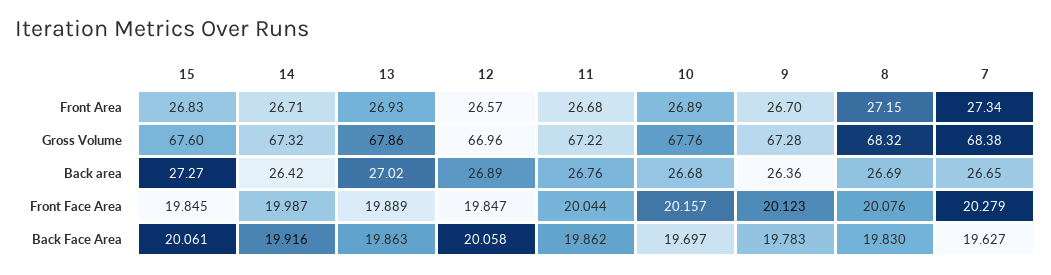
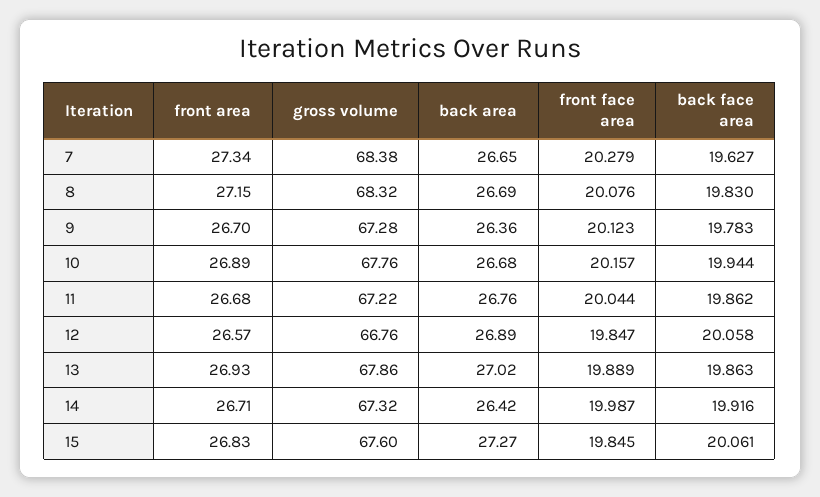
  {
    "15": {
      "Front Area": 26.83,
      "Gross Volume": 67.6,
      "Back area": 27.27,
      "Front Face Area": 19.845,
      "Back Face Area": 20.061
    },
    "14": {
      "Front Area": 26.71,
      "Gross Volume": 67.32,
      "Back area": 26.42,
      "Front Face Area": 19.987,
      "Back Face Area": 19.916
    },
    "13": {
      "Front Area": 26.93,
      "Gross Volume": 67.86,
      "Back area": 27.02,
      "Front Face Area": 19.889,
      "Back Face Area": 19.863
    },
    "12": {
      "Front Area": 26.57,
-     "Gross Volume": 66.96,
+     "Gross Volume": 66.76,
      "Back area": 26.89,
      "Front Face Area": 19.847,
      "Back Face Area": 20.058
    },
    "11": {
      "Front Area": 26.68,
      "Gross Volume": 67.22,
      "Back area": 26.76,
      "Front Face Area": 20.044,
      "Back Face Area": 19.862
    },
    "10": {
      "Front Area": 26.89,
      "Gross Volume": 67.76,
      "Back area": 26.68,
      "Front Face Area": 20.157,
-     "Back Face Area": 19.697
+     "Back Face Area": 19.944
    },
    "9": {
      "Front Area": 26.7,
      "Gross Volume": 67.28,
      "Back area": 26.36,
      "Front Face Area": 20.123,
      "Back Face Area": 19.783
    },
    "8": {
      "Front Area": 27.15,
      "Gross Volume": 68.32,
      "Back area": 26.69,
      "Front Face Area": 20.076,
      "Back Face Area": 19.83
    },
    "7": {
      "Front Area": 27.34,
      "Gross Volume": 68.38,
      "Back area": 26.65,
      "Front Face Area": 20.279,
      "Back Face Area": 19.627
    }
  }

